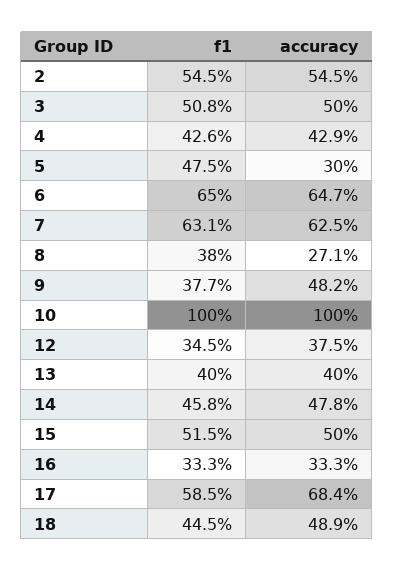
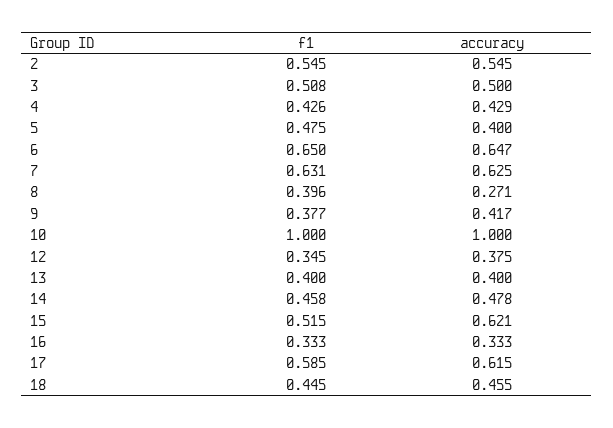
  {
    "f1": {
      "2": 0.545,
      "3": 0.508,
      "4": 0.426,
      "5": 0.475,
      "6": 0.65,
      "7": 0.631,
-     "8": 0.38,
+     "8": 0.396,
      "9": 0.377,
      "10": 1,
      "12": 0.345,
      "13": 0.4,
      "14": 0.458,
      "15": 0.515,
      "16": 0.333,
      "17": 0.585,
      "18": 0.445
    },
    "accuracy": {
      "2": 0.545,
      "3": 0.5,
      "4": 0.429,
-     "5": 0.3,
+     "5": 0.4,
      "6": 0.647,
      "7": 0.625,
      "8": 0.271,
-     "9": 0.482,
+     "9": 0.417,
      "10": 1,
      "12": 0.375,
      "13": 0.4,
      "14": 0.478,
-     "15": 0.5,
+     "15": 0.621,
      "16": 0.333,
-     "17": 0.684,
+     "17": 0.615,
-     "18": 0.489
+     "18": 0.455
    }
  }

